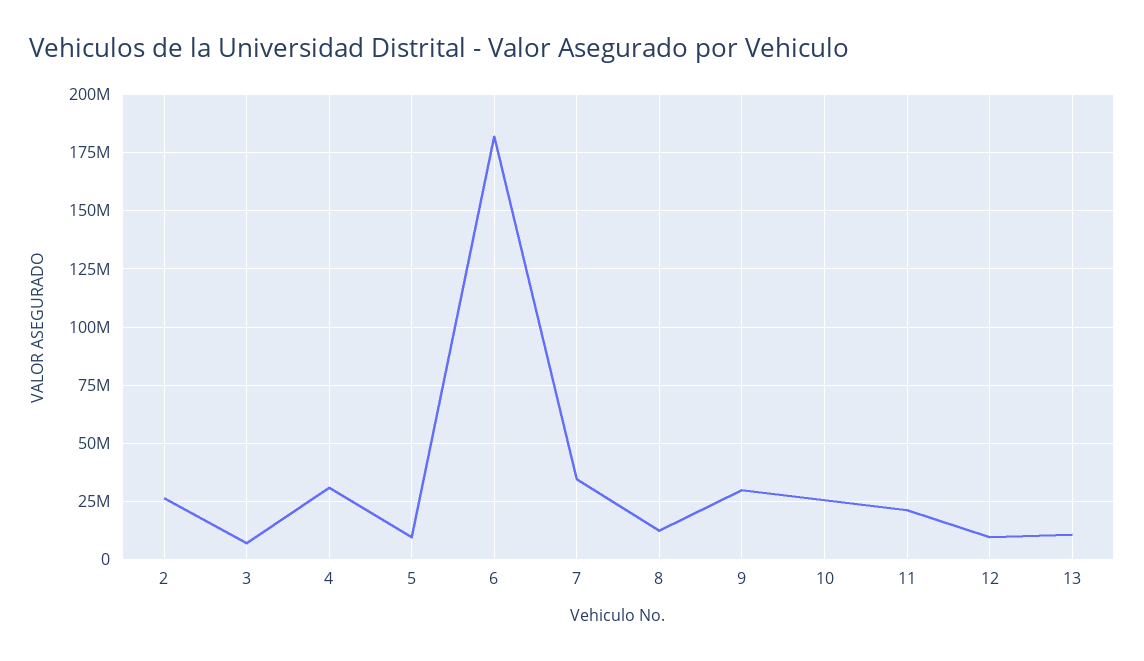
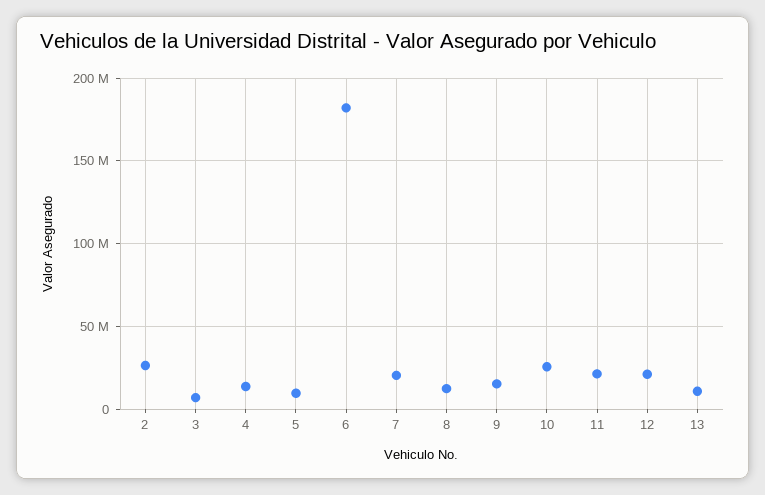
  {
    "2": 25000000,
    "3": 5000000,
-   "4": 30000000,
+   "4": 15000000,
    "5": 10000000,
    "6": 180000000,
-   "7": 35000000,
+   "7": 20000000,
    "8": 10000000,
-   "9": 30000000,
+   "9": 15000000,
    "10": 25000000,
    "11": 20000000,
-   "12": 10000000,
+   "12": 20000000,
    "13": 10000000
  }

